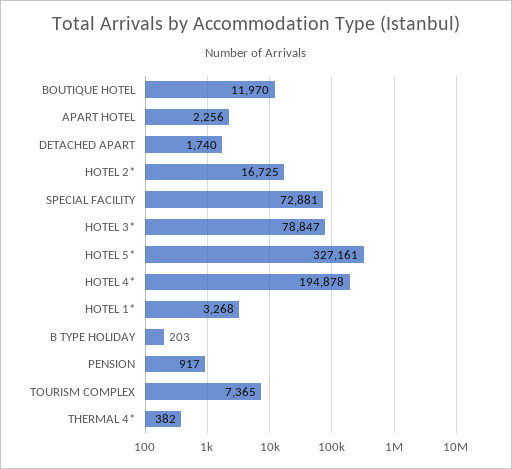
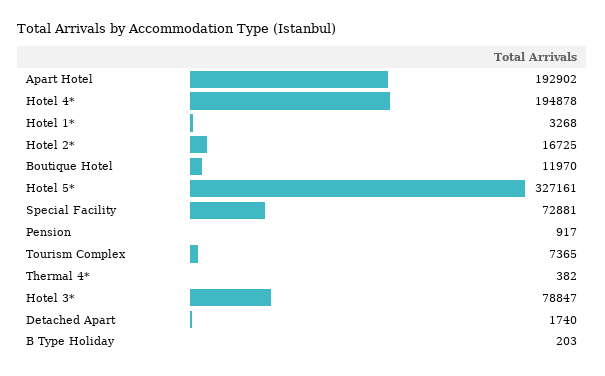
  {
    "BOUTIQUE HOTEL": 11970,
-   "APART HOTEL": 2256,
+   "APART HOTEL": 192902,
    "DETACHED APART": 1740,
    "HOTEL 2*": 16725,
    "SPECIAL FACILITY": 72881,
    "HOTEL 3*": 78847,
    "HOTEL 5*": 327161,
    "HOTEL 4*": 194878,
    "HOTEL 1*": 3268,
    "B TYPE HOLIDAY": 203,
    "PENSION": 917,
    "TOURISM COMPLEX": 7365,
    "THERMAL 4*": 382
  }

